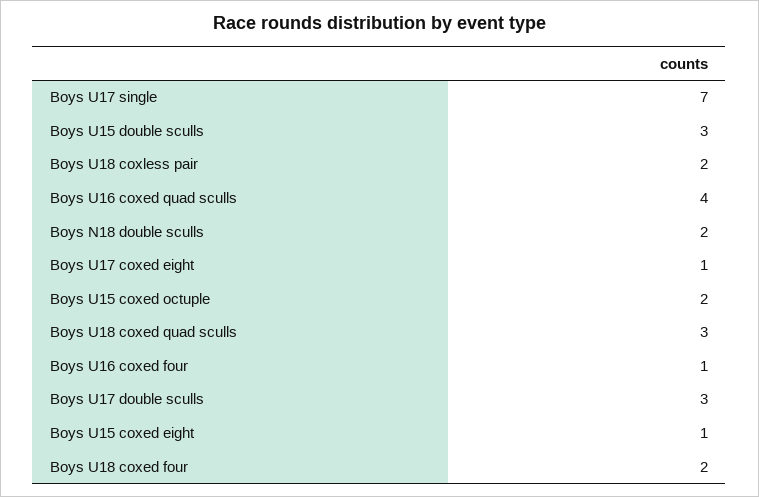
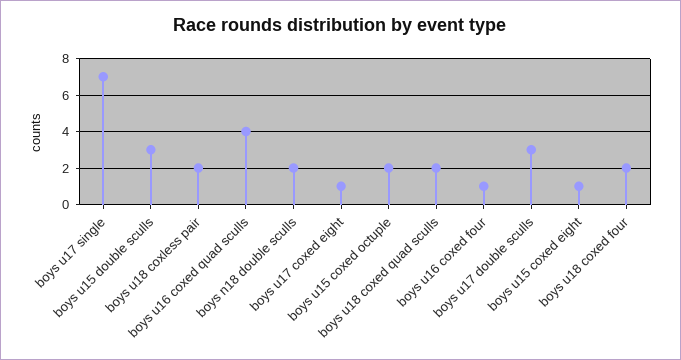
  {
    "Boys U17 single": 7,
    "Boys U15 double sculls": 3,
    "Boys U18 coxless pair": 2,
    "Boys U16 coxed quad sculls": 4,
    "Boys N18 double sculls": 2,
    "Boys U17 coxed eight": 1,
    "Boys U15 coxed octuple": 2,
-   "Boys U18 coxed quad sculls": 3,
+   "Boys U18 coxed quad sculls": 2,
    "Boys U16 coxed four": 1,
    "Boys U17 double sculls": 3,
    "Boys U15 coxed eight": 1,
    "Boys U18 coxed four": 2
  }

